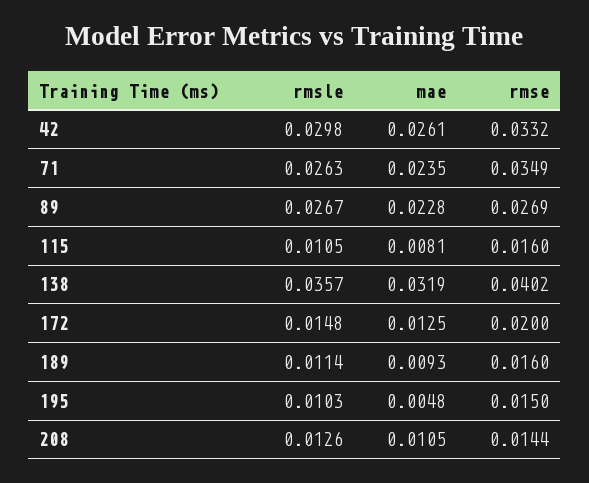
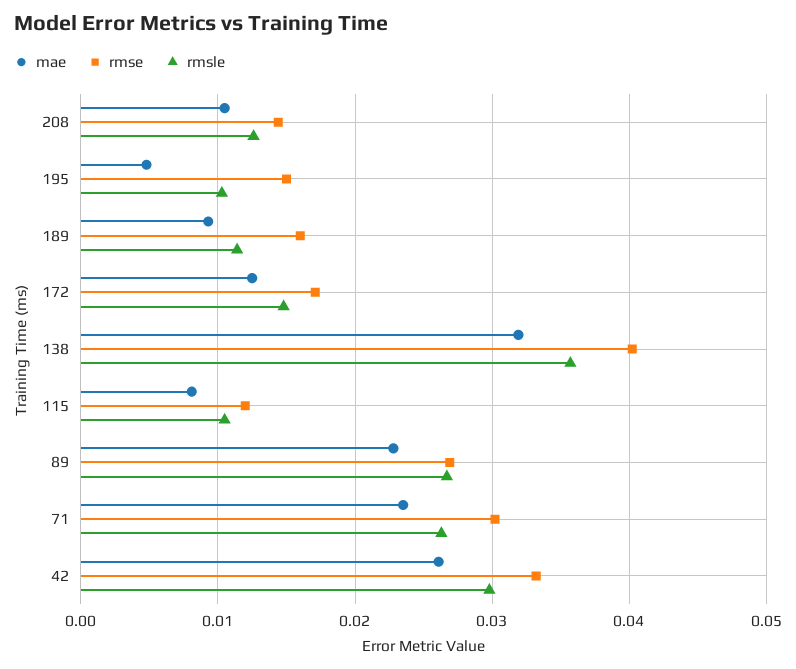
  {
    "rmsle": {
      "42": 0.0298,
      "71": 0.0263,
      "89": 0.0267,
      "115": 0.0105,
      "138": 0.0357,
      "172": 0.0148,
      "189": 0.0114,
      "195": 0.0103,
      "208": 0.0126
    },
    "mae": {
      "42": 0.0261,
      "71": 0.0235,
      "89": 0.0228,
      "115": 0.0081,
      "138": 0.0319,
      "172": 0.0125,
      "189": 0.0093,
      "195": 0.0048,
      "208": 0.0105
    },
    "rmse": {
      "42": 0.0332,
-     "71": 0.0349,
+     "71": 0.03,
      "89": 0.0269,
-     "115": 0.016,
+     "115": 0.012,
      "138": 0.0402,
-     "172": 0.02,
+     "172": 0.017,
      "189": 0.016,
      "195": 0.015,
      "208": 0.0144
    }
  }

